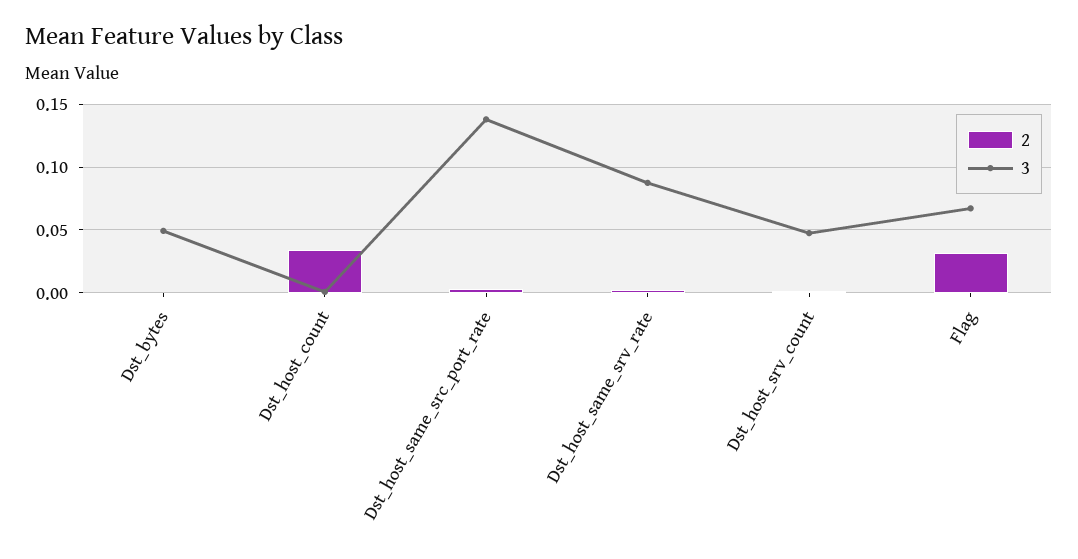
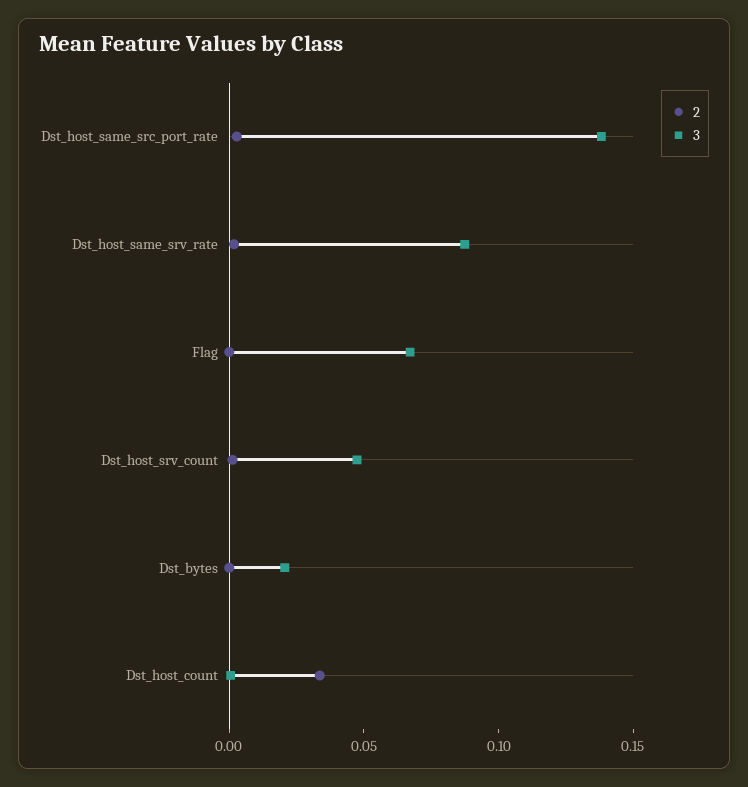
  {
    "2": {
      "Dst_bytes": 0,
      "Dst_host_count": 0.035,
      "Dst_host_same_src_port_rate": 0.005,
      "Dst_host_same_srv_rate": 0,
      "Dst_host_srv_count": 0,
-     "Flag": 0.03
+     "Flag": 0
    },
    "3": {
-     "Dst_bytes": 0.05,
+     "Dst_bytes": 0.02,
      "Dst_host_count": 0,
      "Dst_host_same_src_port_rate": 0.14,
      "Dst_host_same_srv_rate": 0.085,
      "Dst_host_srv_count": 0.045,
      "Flag": 0.065
    }
  }

